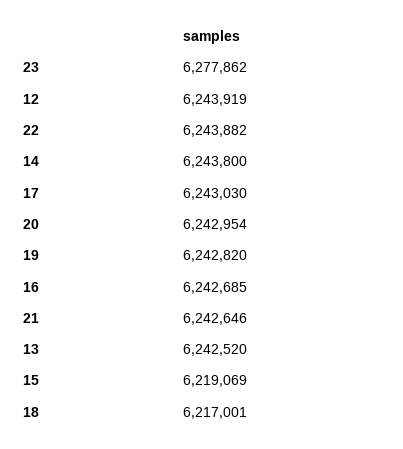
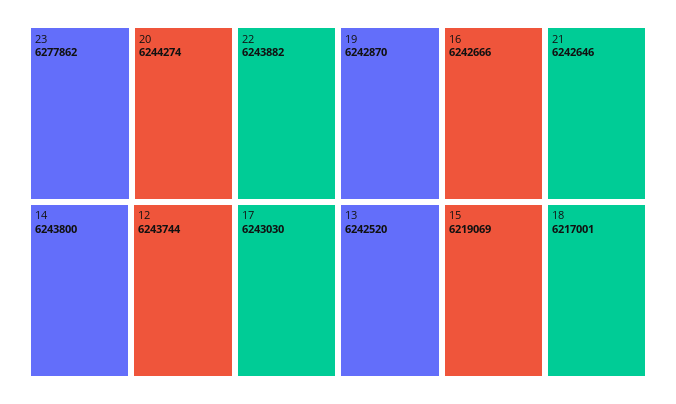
  {
    "23": 6277862,
-   "12": 6243919,
+   "12": 6243744,
    "22": 6243882,
    "14": 6243800,
    "17": 6243030,
-   "20": 6242954,
+   "20": 6244274,
-   "19": 6242820,
+   "19": 6242870,
-   "16": 6242685,
+   "16": 6242666,
    "21": 6242646,
    "13": 6242520,
    "15": 6219069,
    "18": 6217001
  }

